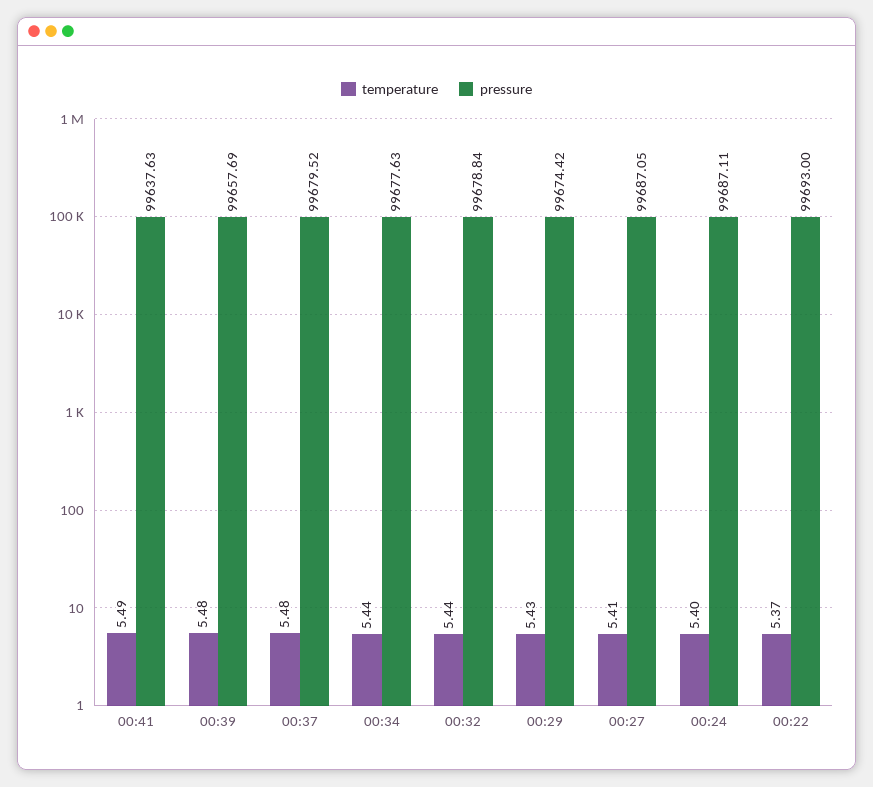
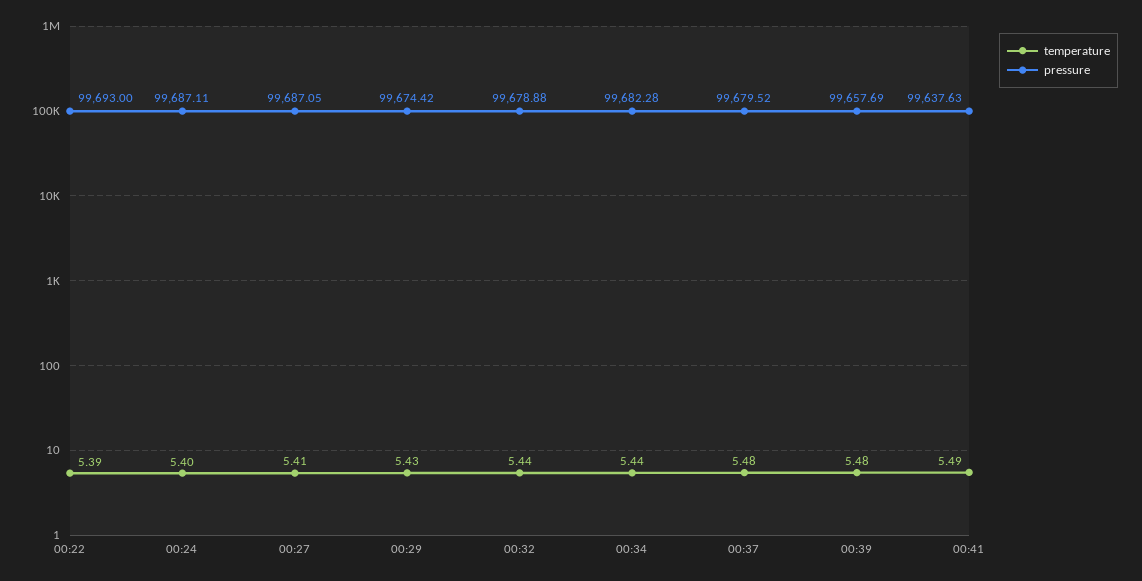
  {
    "temperature": {
      "00:41": 5.49,
      "00:39": 5.48,
      "00:37": 5.48,
      "00:34": 5.44,
      "00:32": 5.44,
      "00:29": 5.43,
      "00:27": 5.41,
      "00:24": 5.4,
-     "00:22": 5.37
+     "00:22": 5.39
    },
    "pressure": {
      "00:41": 99637.63,
      "00:39": 99657.69,
      "00:37": 99679.52,
-     "00:34": 99677.63,
+     "00:34": 99682.28,
-     "00:32": 99678.84,
+     "00:32": 99678.88,
      "00:29": 99674.42,
      "00:27": 99687.05,
      "00:24": 99687.11,
      "00:22": 99693
    }
  }

